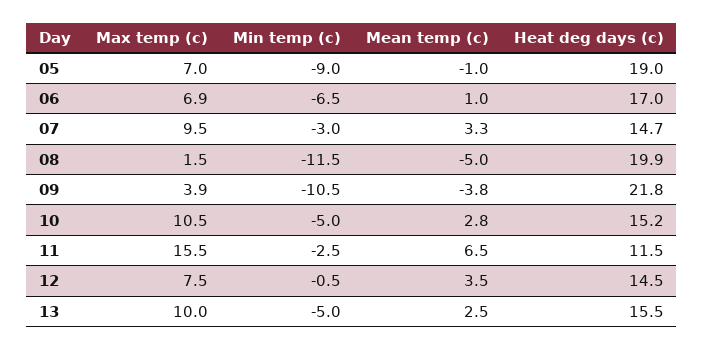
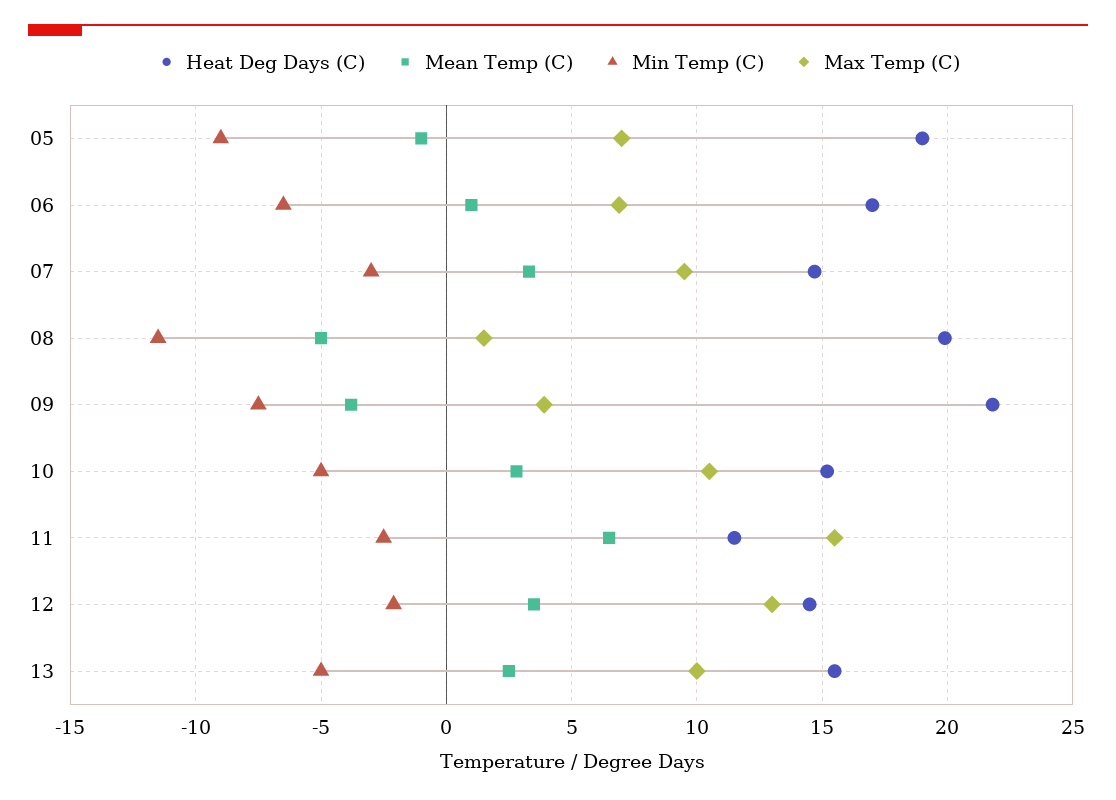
  {
    "Max temp (c)": {
      "05": 7,
      "06": 6.9,
      "07": 9.5,
      "08": 1.5,
      "09": 3.9,
      "10": 10.5,
      "11": 15.5,
-     "12": 7.5,
+     "12": 13,
      "13": 10
    },
    "Min temp (c)": {
      "05": -9,
      "06": -6.5,
      "07": -3,
      "08": -11.5,
-     "09": -10.5,
+     "09": -7.5,
      "10": -5,
      "11": -2.5,
-     "12": -0.5,
+     "12": -2,
      "13": -5
    },
    "Mean temp (c)": {
      "05": -1,
      "06": 1,
      "07": 3.3,
      "08": -5,
      "09": -3.8,
      "10": 2.8,
      "11": 6.5,
      "12": 3.5,
      "13": 2.5
    },
    "Heat deg days (c)": {
      "05": 19,
      "06": 17,
      "07": 14.7,
      "08": 19.9,
      "09": 21.8,
      "10": 15.2,
      "11": 11.5,
      "12": 14.5,
      "13": 15.5
    }
  }

